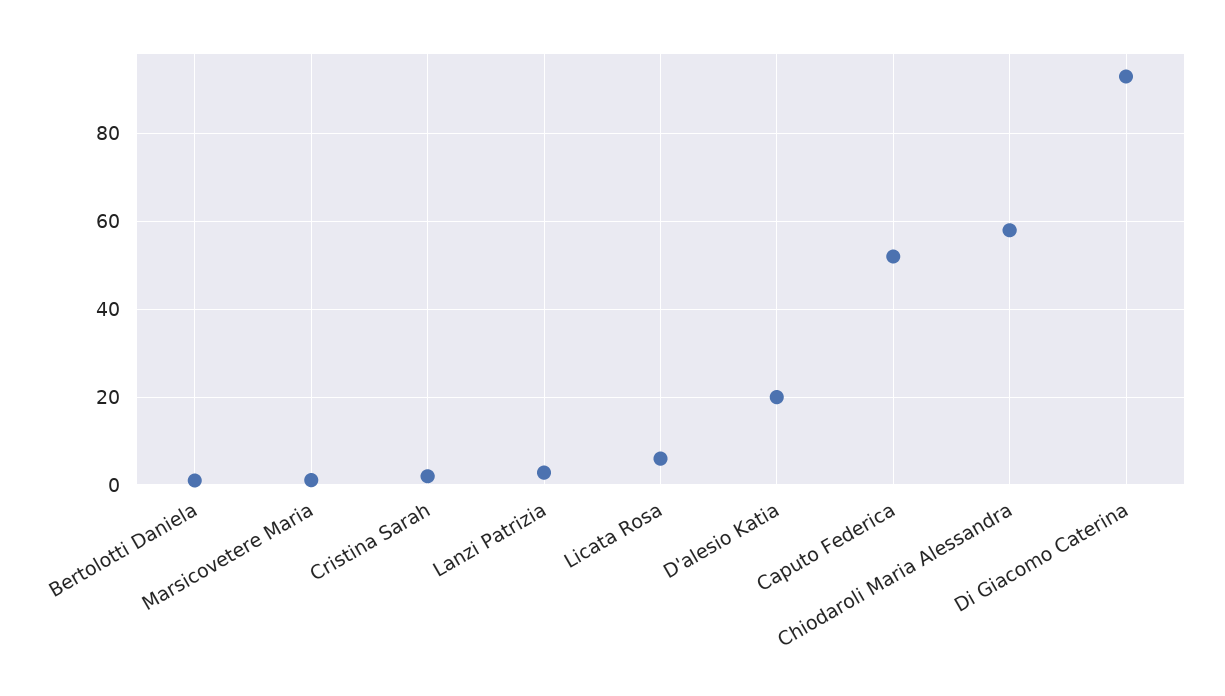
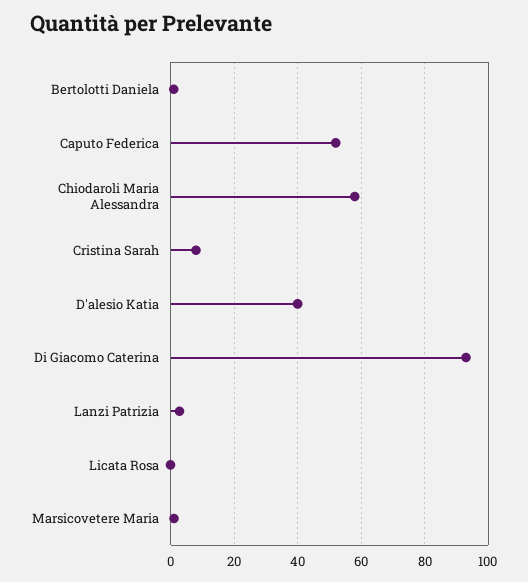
  {
    "Bertolotti Daniela": 2,
    "Marsicovetere Maria": 2,
-   "Cristina Sarah": 2,
+   "Cristina Sarah": 8,
    "Lanzi Patrizia": 2,
-   "Licata Rosa": 6,
+   "Licata Rosa": 0,
-   "D'alesio Katia": 20,
+   "D'alesio Katia": 40,
    "Caputo Federica": 52,
    "Chiodaroli Maria Alessandra": 58,
    "Di Giacomo Caterina": 94
  }

